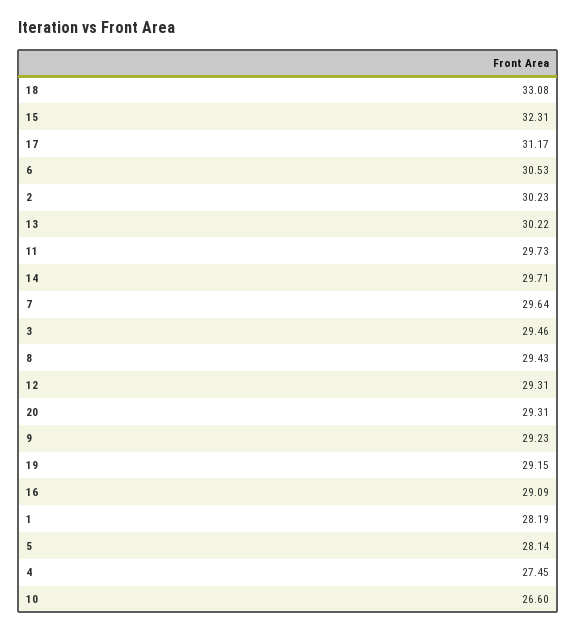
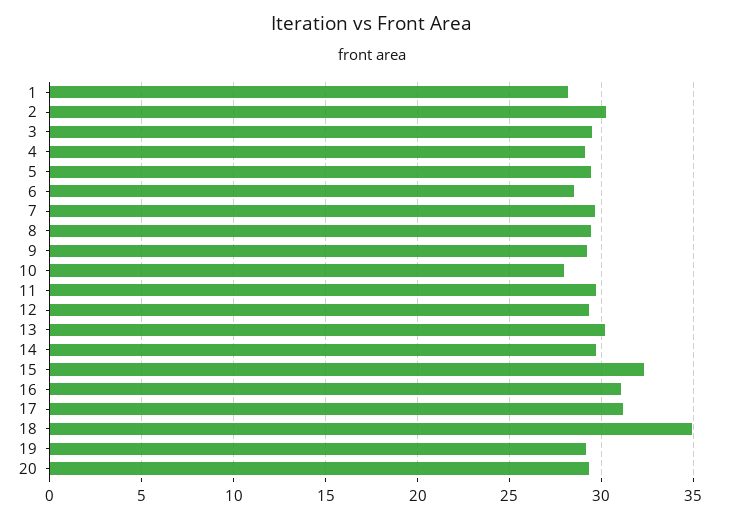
  {
-   "18": 33.08,
+   "18": 35,
    "15": 32.31,
    "17": 31.17,
-   "6": 30.53,
+   "6": 28.5,
    "2": 30.23,
    "13": 30.22,
    "11": 29.73,
    "14": 29.71,
    "7": 29.64,
    "3": 29.46,
    "8": 29.43,
    "12": 29.31,
    "20": 29.31,
    "9": 29.23,
    "19": 29.15,
-   "16": 29.09,
+   "16": 31,
    "1": 28.19,
-   "5": 28.14,
+   "5": 29.5,
-   "4": 27.45,
+   "4": 29,
-   "10": 26.6
+   "10": 28
  }

